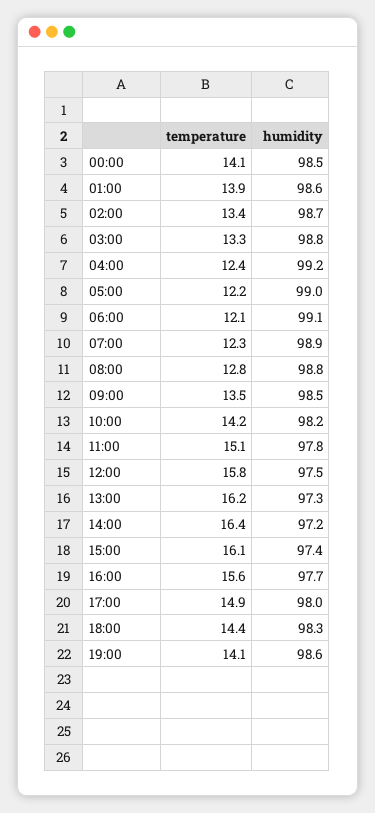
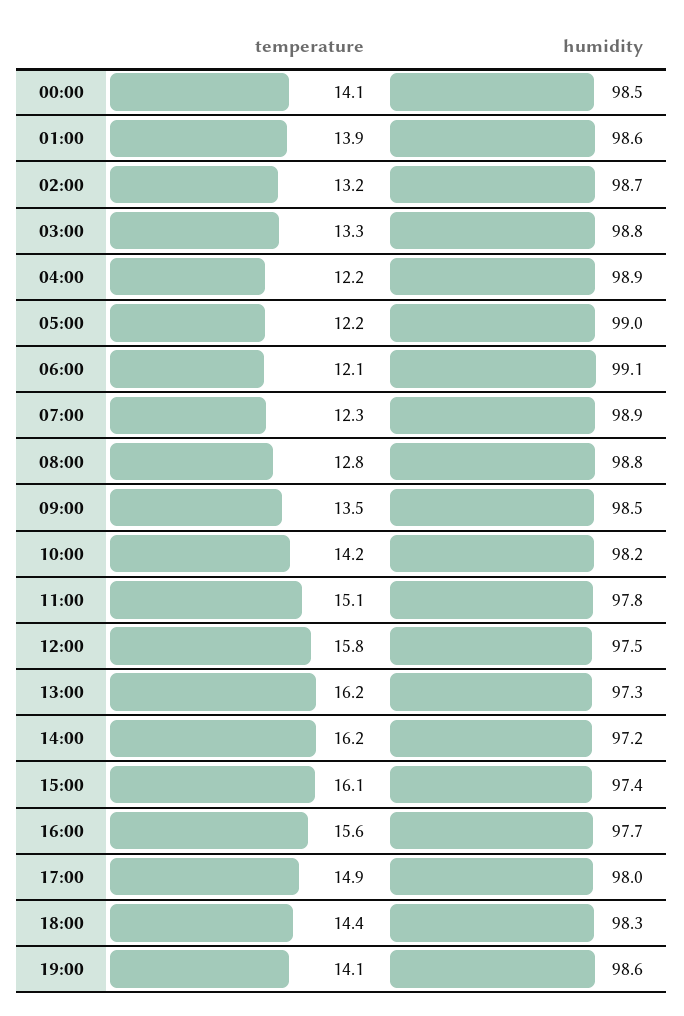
  {
    "temperature": {
      "00:00": 14.1,
      "01:00": 13.9,
-     "02:00": 13.4,
+     "02:00": 13.2,
      "03:00": 13.3,
-     "04:00": 12.4,
+     "04:00": 12.2,
      "05:00": 12.2,
      "06:00": 12.1,
      "07:00": 12.3,
      "08:00": 12.8,
      "09:00": 13.5,
      "10:00": 14.2,
      "11:00": 15.1,
      "12:00": 15.8,
      "13:00": 16.2,
-     "14:00": 16.4,
+     "14:00": 16.2,
      "15:00": 16.1,
      "16:00": 15.6,
      "17:00": 14.9,
      "18:00": 14.4,
      "19:00": 14.1
    },
    "humidity": {
      "00:00": 98.5,
      "01:00": 98.6,
      "02:00": 98.7,
      "03:00": 98.8,
-     "04:00": 99.2,
+     "04:00": 98.9,
      "05:00": 99,
      "06:00": 99.1,
      "07:00": 98.9,
      "08:00": 98.8,
      "09:00": 98.5,
      "10:00": 98.2,
      "11:00": 97.8,
      "12:00": 97.5,
      "13:00": 97.3,
      "14:00": 97.2,
      "15:00": 97.4,
      "16:00": 97.7,
      "17:00": 98,
      "18:00": 98.3,
      "19:00": 98.6
    }
  }

